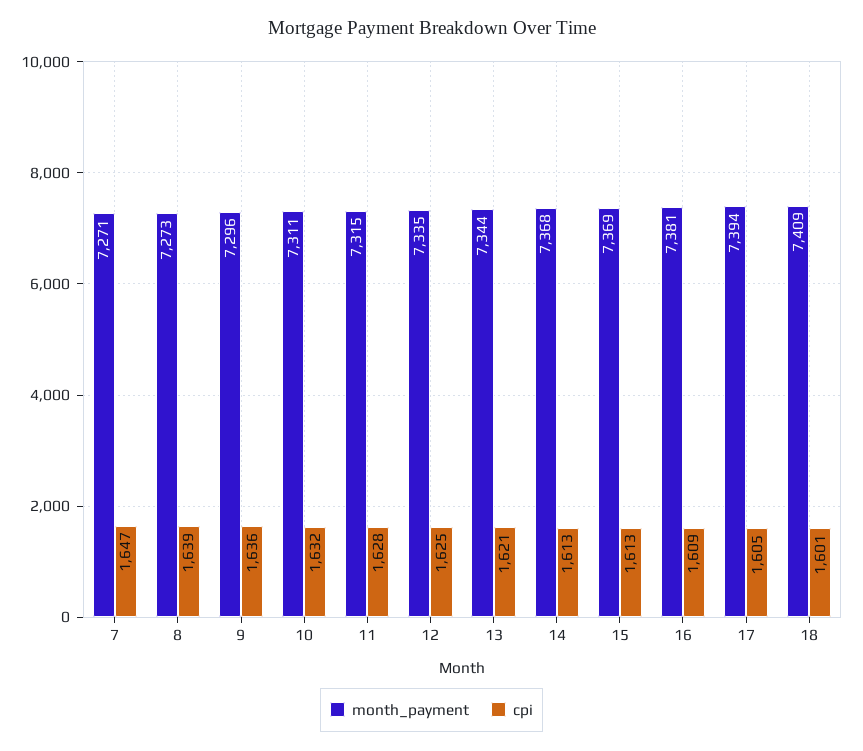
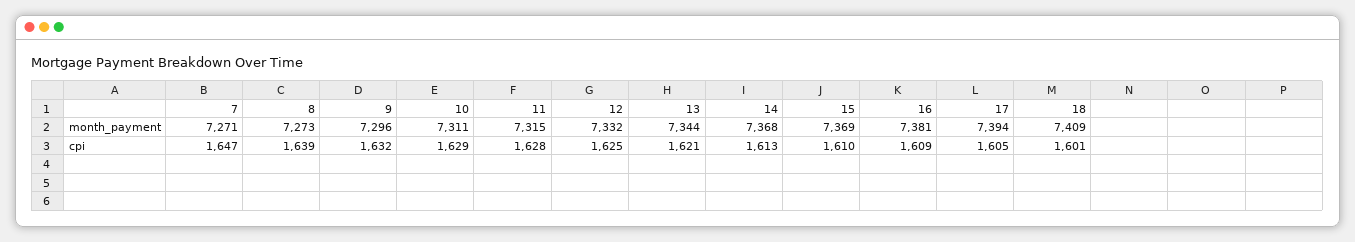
  {
    "month_payment": {
      "7": 7271,
      "8": 7273,
      "9": 7296,
      "10": 7311,
      "11": 7315,
-     "12": 7335,
+     "12": 7332,
      "13": 7344,
      "14": 7368,
      "15": 7369,
      "16": 7381,
      "17": 7394,
      "18": 7409
    },
    "cpi": {
      "7": 1647,
      "8": 1639,
-     "9": 1636,
+     "9": 1632,
-     "10": 1632,
+     "10": 1629,
      "11": 1628,
      "12": 1625,
      "13": 1621,
      "14": 1613,
-     "15": 1613,
+     "15": 1610,
      "16": 1609,
      "17": 1605,
      "18": 1601
    }
  }

